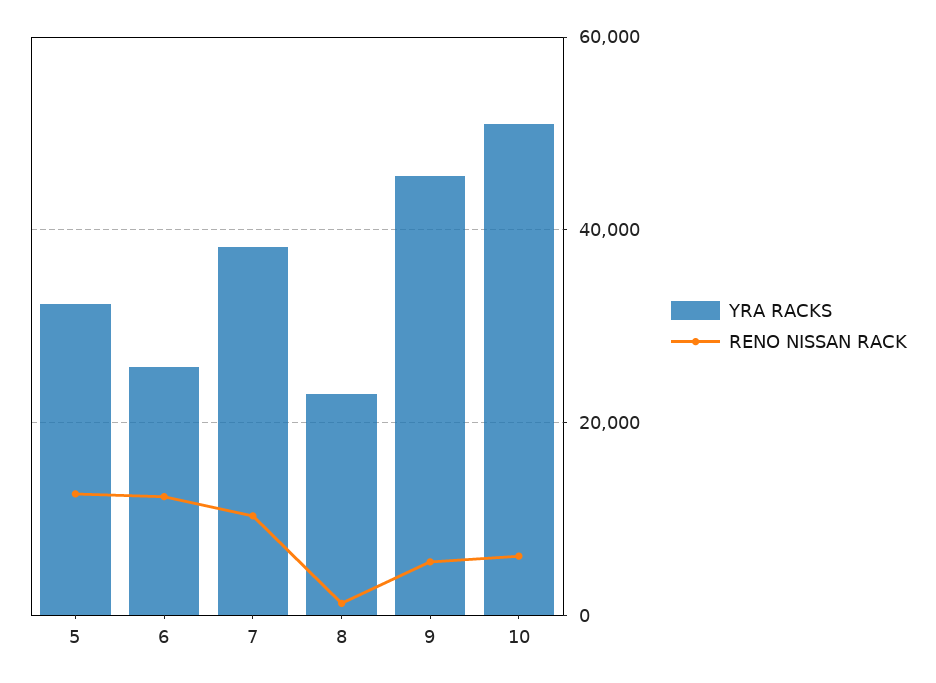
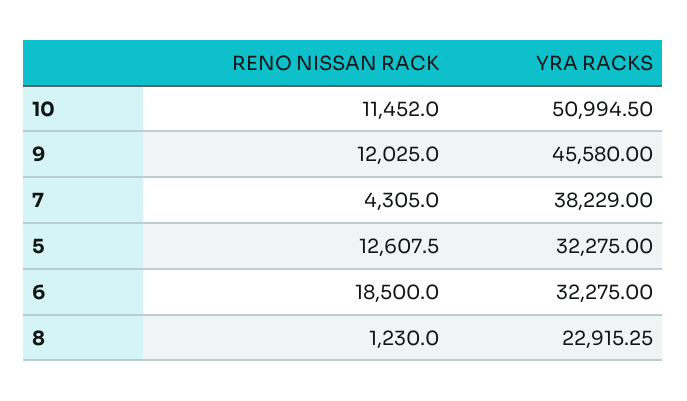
  {
    "YRA RACKS": {
      "5": 32275,
-     "6": 26000,
+     "6": 32275,
      "7": 38229,
      "8": 22915.25,
      "9": 45580,
      "10": 50994.5
    },
    "RENO NISSAN RACK": {
      "5": 12607.5,
-     "6": 12000,
+     "6": 18500,
-     "7": 10000,
+     "7": 4305,
      "8": 1230,
-     "9": 6000,
+     "9": 12025,
-     "10": 6000
+     "10": 11452
    }
  }

